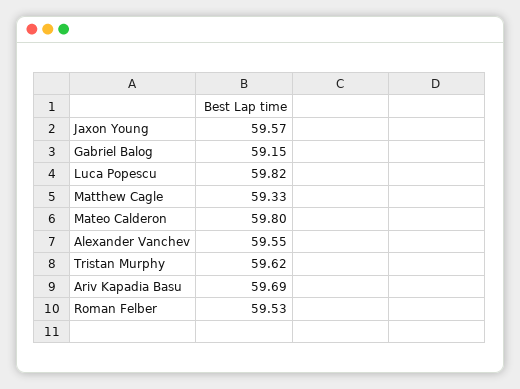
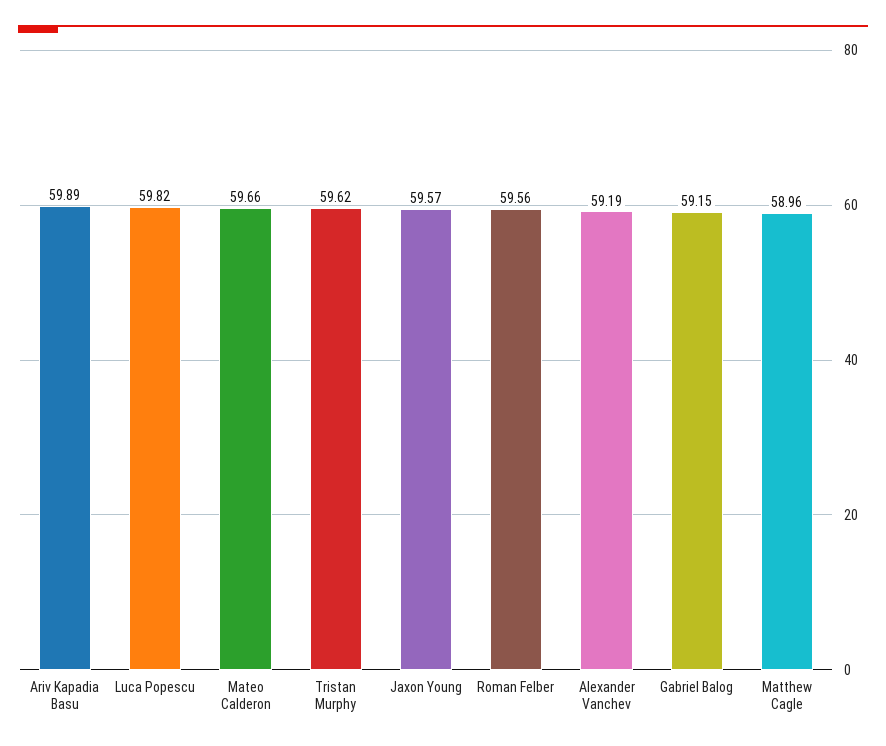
  {
    "Jaxon Young": 59.57,
    "Gabriel Balog": 59.15,
    "Luca Popescu": 59.82,
-   "Matthew Cagle": 59.33,
+   "Matthew Cagle": 58.96,
-   "Mateo Calderon": 59.8,
+   "Mateo Calderon": 59.66,
-   "Alexander Vanchev": 59.55,
+   "Alexander Vanchev": 59.19,
    "Tristan Murphy": 59.62,
-   "Ariv Kapadia Basu": 59.69,
+   "Ariv Kapadia Basu": 59.89,
-   "Roman Felber": 59.53
+   "Roman Felber": 59.56
  }

